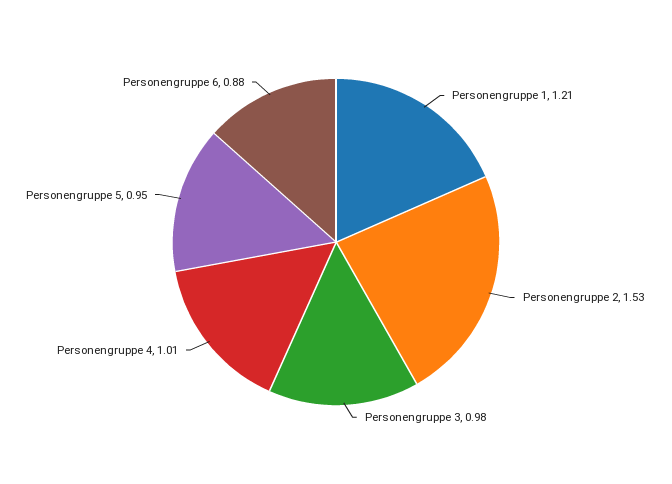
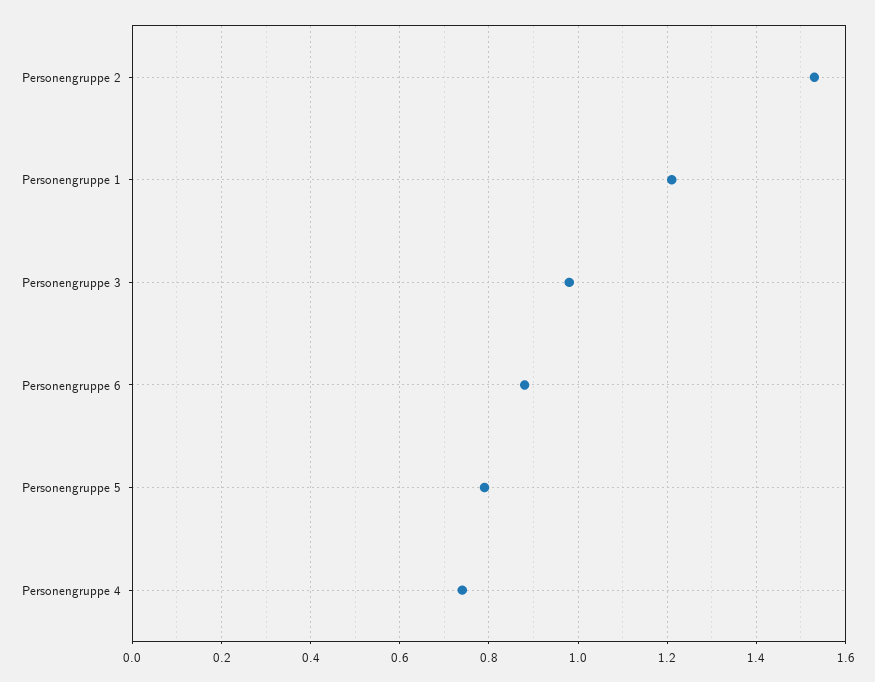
  {
    "Personengruppe 1": 1.21,
    "Personengruppe 2": 1.53,
    "Personengruppe 3": 0.98,
-   "Personengruppe 4": 1.01,
+   "Personengruppe 4": 0.75,
-   "Personengruppe 5": 0.95,
+   "Personengruppe 5": 0.8,
    "Personengruppe 6": 0.88
  }

